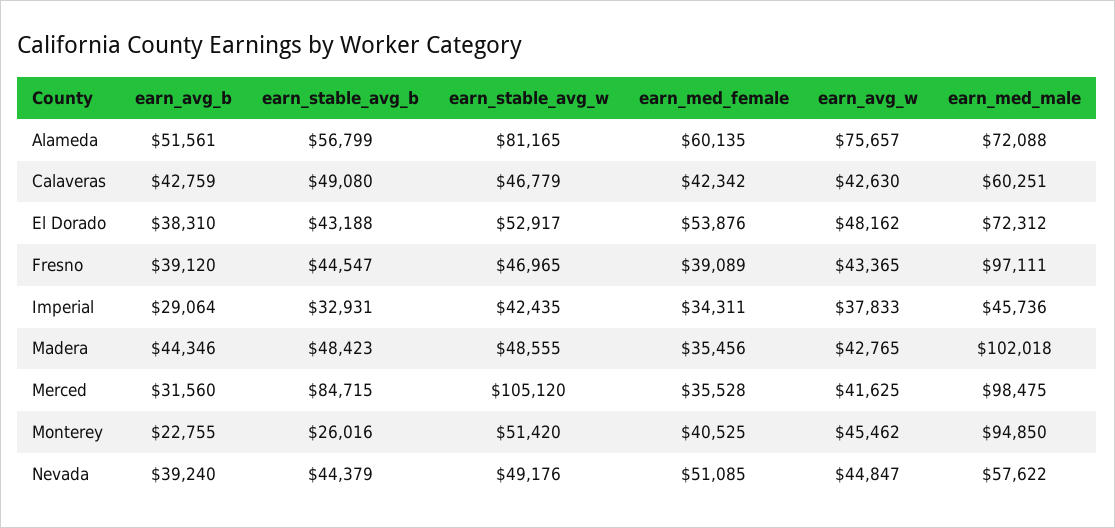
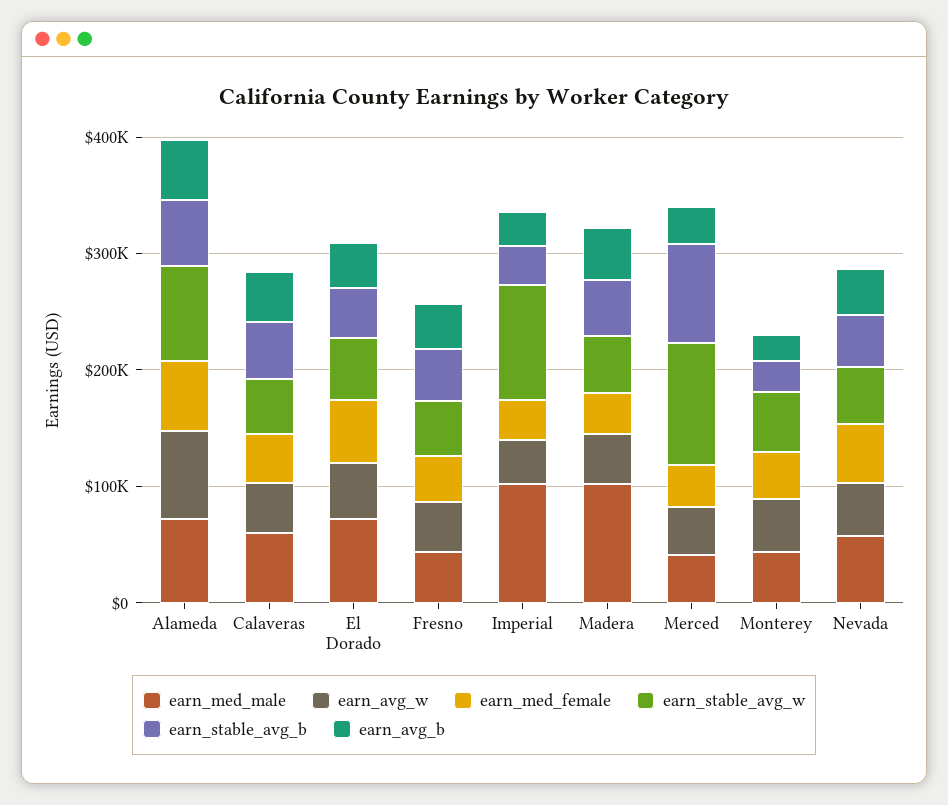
  {
    "earn_avg_b": {
      "Alameda": 51561,
      "Calaveras": 42759,
      "El Dorado": 38310,
      "Fresno": 39120,
      "Imperial": 29064,
      "Madera": 44346,
      "Merced": 31560,
      "Monterey": 22755,
      "Nevada": 39240
    },
    "earn_stable_avg_b": {
      "Alameda": 56799,
      "Calaveras": 49080,
      "El Dorado": 43188,
      "Fresno": 44547,
      "Imperial": 32931,
      "Madera": 48423,
      "Merced": 84715,
      "Monterey": 26016,
      "Nevada": 44379
    },
    "earn_stable_avg_w": {
      "Alameda": 81165,
      "Calaveras": 46779,
      "El Dorado": 52917,
      "Fresno": 46965,
-     "Imperial": 42435,
+     "Imperial": 100000,
      "Madera": 48555,
      "Merced": 105120,
      "Monterey": 51420,
      "Nevada": 49176
    },
    "earn_med_female": {
      "Alameda": 60135,
      "Calaveras": 42342,
      "El Dorado": 53876,
      "Fresno": 39089,
      "Imperial": 34311,
      "Madera": 35456,
      "Merced": 35528,
      "Monterey": 40525,
      "Nevada": 51085
    },
    "earn_avg_w": {
      "Alameda": 75657,
      "Calaveras": 42630,
      "El Dorado": 48162,
      "Fresno": 43365,
      "Imperial": 37833,
      "Madera": 42765,
      "Merced": 41625,
      "Monterey": 45462,
      "Nevada": 44847
    },
    "earn_med_male": {
      "Alameda": 72088,
      "Calaveras": 60251,
      "El Dorado": 72312,
-     "Fresno": 97111,
+     "Fresno": 40000,
-     "Imperial": 45736,
+     "Imperial": 100000,
      "Madera": 102018,
-     "Merced": 98475,
+     "Merced": 40000,
-     "Monterey": 94850,
+     "Monterey": 40000,
      "Nevada": 57622
    }
  }

